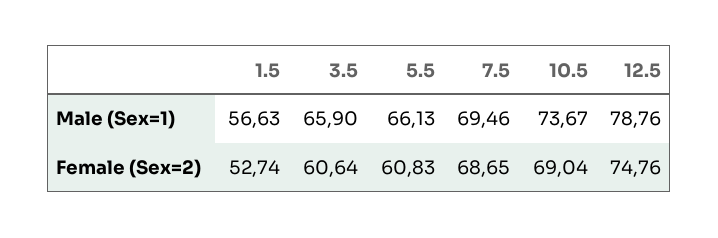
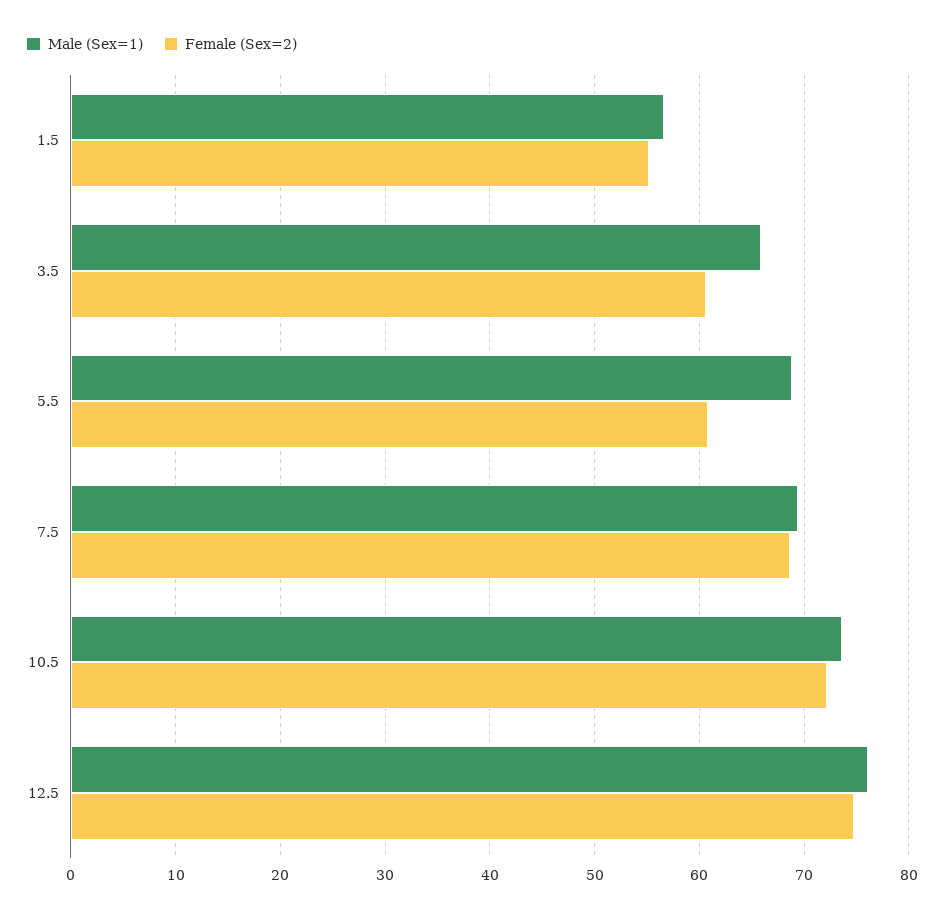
  {
    "Male (Sex=1)": {
      "1.5": 56.63,
      "3.5": 65.9,
-     "5.5": 66.13,
+     "5.5": 69,
      "7.5": 69.46,
      "10.5": 73.67,
-     "12.5": 78.76
+     "12.5": 76
    },
    "Female (Sex=2)": {
-     "1.5": 52.74,
+     "1.5": 55,
      "3.5": 60.64,
      "5.5": 60.83,
      "7.5": 68.65,
-     "10.5": 69.04,
+     "10.5": 72,
      "12.5": 74.76
    }
  }

